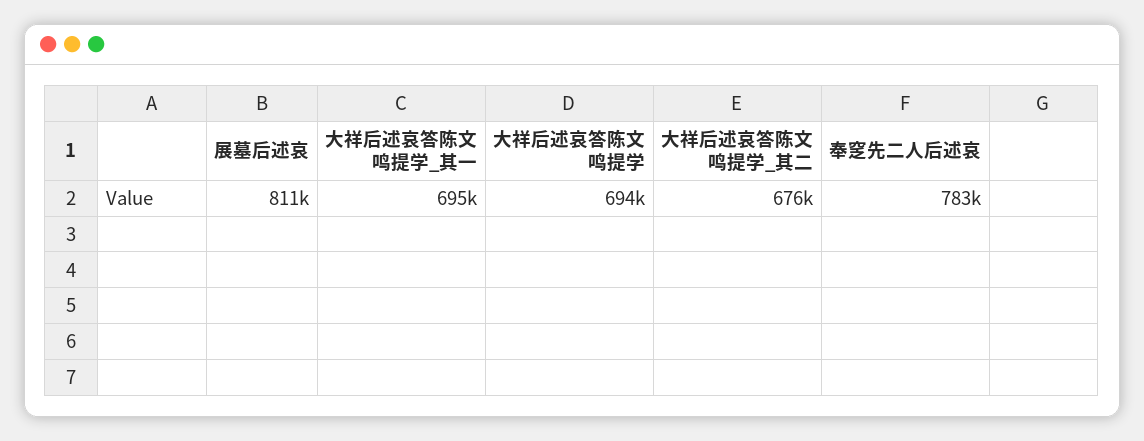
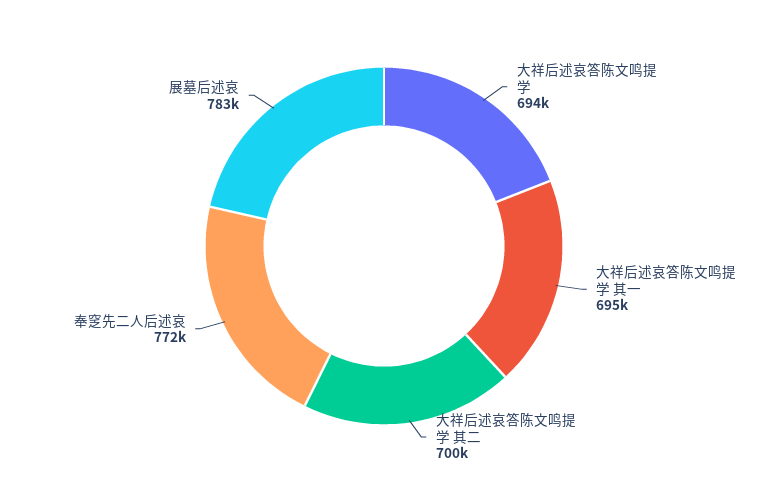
  {
-   "展墓后述哀": 811000,
+   "展墓后述哀": 783000,
    "大祥后述哀答陈文鸣提学_其一": 695000,
    "大祥后述哀答陈文鸣提学": 694000,
-   "大祥后述哀答陈文鸣提学_其二": 676000,
+   "大祥后述哀答陈文鸣提学_其二": 700000,
-   "奉窆先二人后述哀": 783000
+   "奉窆先二人后述哀": 772000
  }

